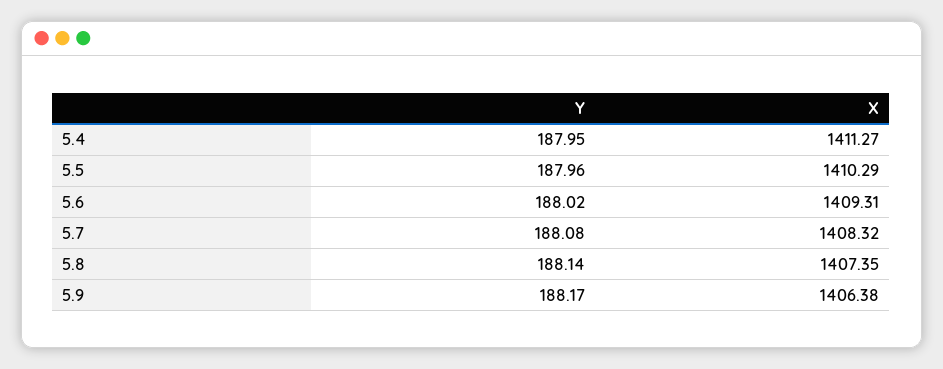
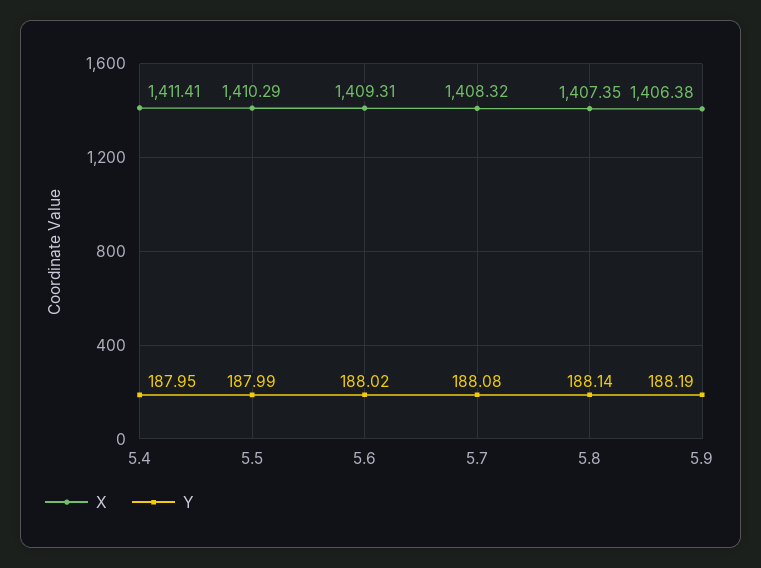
  {
    "Y": {
      "5.4": 187.95,
-     "5.5": 187.96,
+     "5.5": 187.99,
      "5.6": 188.02,
      "5.7": 188.08,
      "5.8": 188.14,
-     "5.9": 188.17
+     "5.9": 188.19
    },
    "X": {
-     "5.4": 1411.27,
+     "5.4": 1411.41,
      "5.5": 1410.29,
      "5.6": 1409.31,
      "5.7": 1408.32,
      "5.8": 1407.35,
      "5.9": 1406.38
    }
  }

